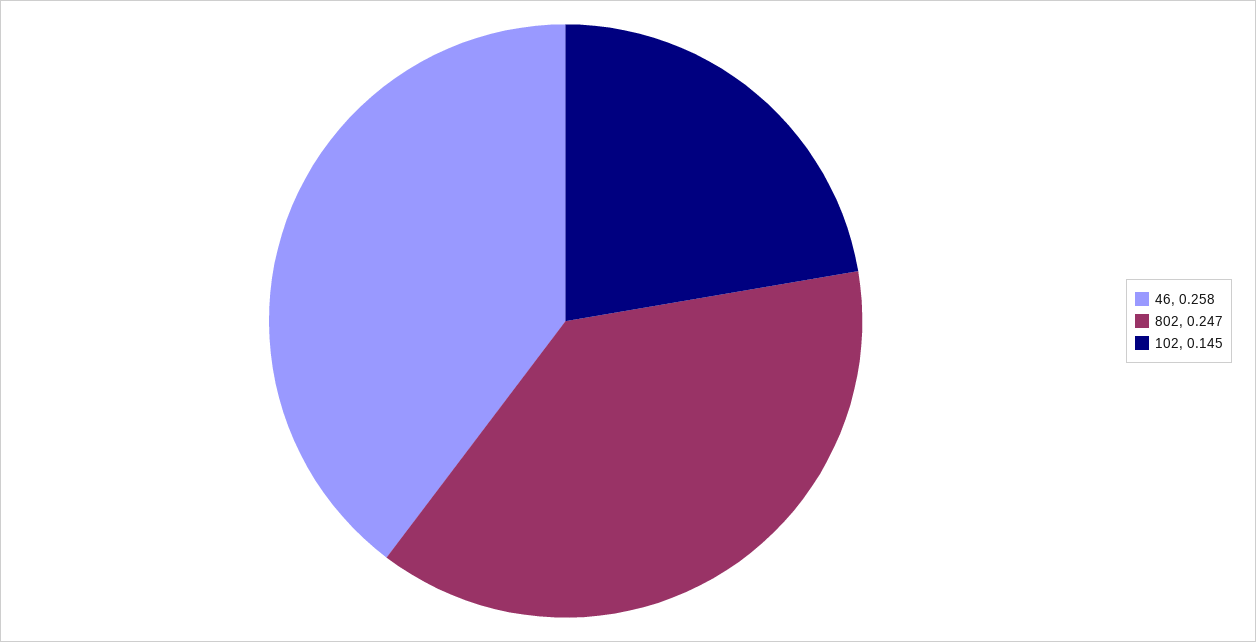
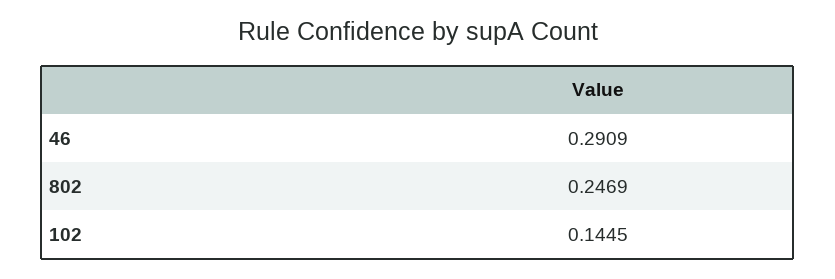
  {
-   "46": 0.258,
+   "46": 0.2909,
    "802": 0.2469,
    "102": 0.1445
  }

